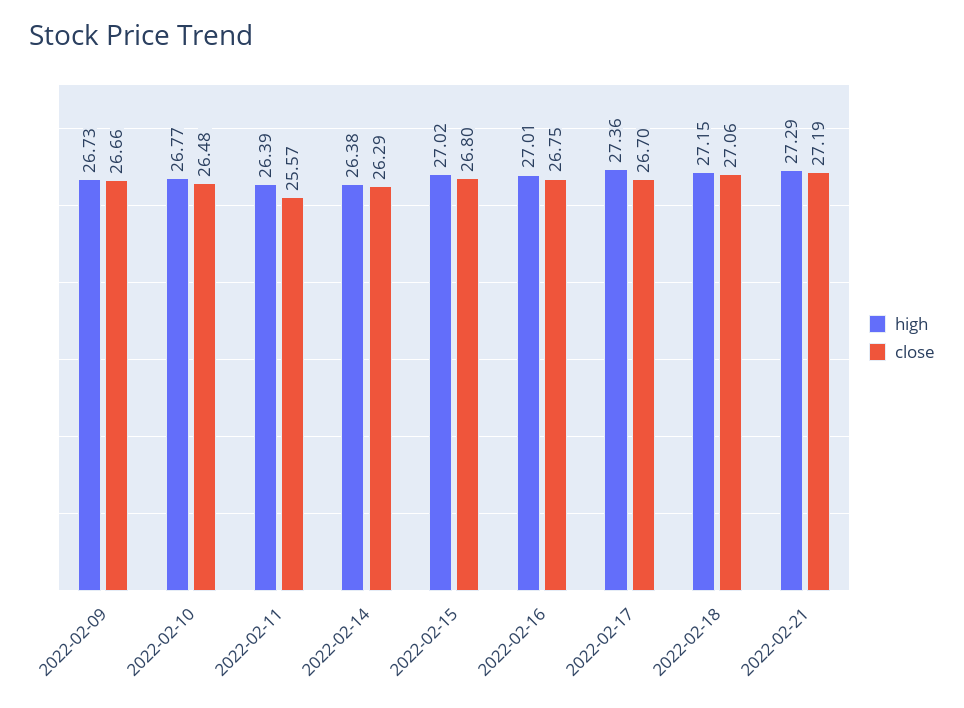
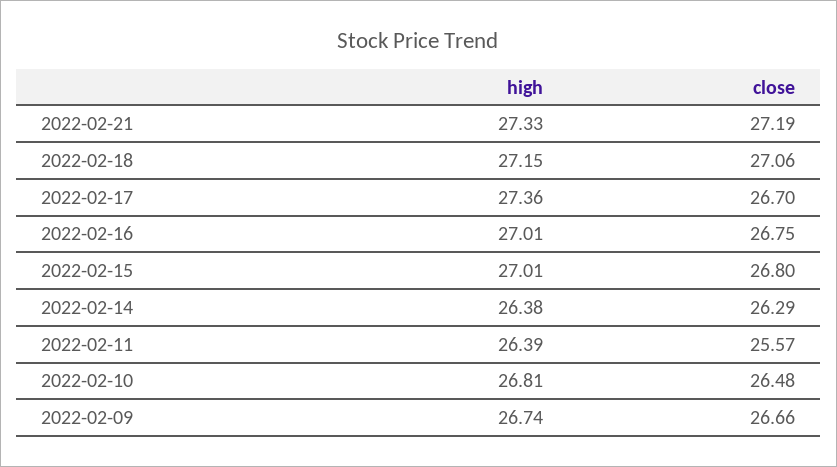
  {
    "high": {
-     "2022-02-09": 26.73,
+     "2022-02-09": 26.74,
-     "2022-02-10": 26.77,
+     "2022-02-10": 26.81,
      "2022-02-11": 26.39,
      "2022-02-14": 26.38,
-     "2022-02-15": 27.02,
+     "2022-02-15": 27.01,
      "2022-02-16": 27.01,
      "2022-02-17": 27.36,
      "2022-02-18": 27.15,
-     "2022-02-21": 27.29
+     "2022-02-21": 27.33
    },
    "close": {
      "2022-02-09": 26.66,
      "2022-02-10": 26.48,
      "2022-02-11": 25.57,
      "2022-02-14": 26.29,
      "2022-02-15": 26.8,
      "2022-02-16": 26.75,
      "2022-02-17": 26.7,
      "2022-02-18": 27.06,
      "2022-02-21": 27.19
    }
  }

